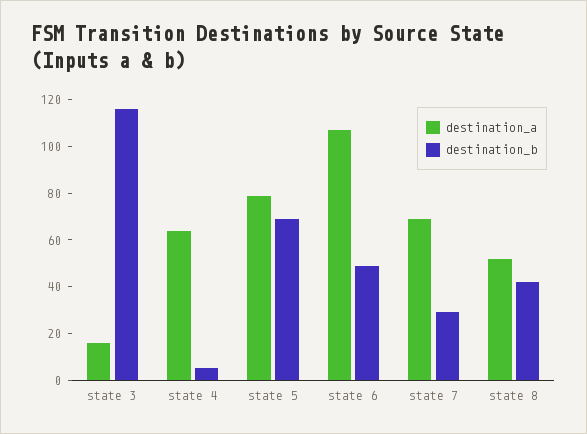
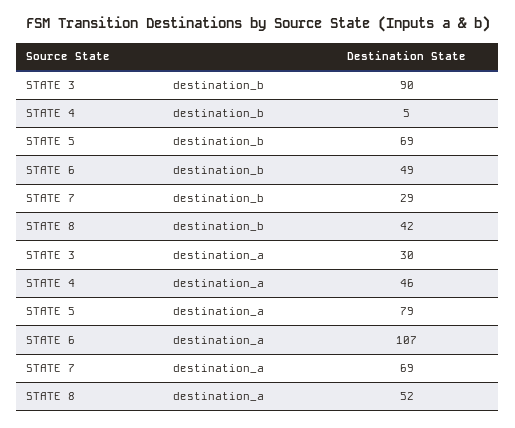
  {
    "destination_a": {
-     "state 3": 15,
+     "state 3": 30,
-     "state 4": 65,
+     "state 4": 46,
      "state 5": 79,
      "state 6": 107,
      "state 7": 69,
      "state 8": 52
    },
    "destination_b": {
-     "state 3": 115,
+     "state 3": 90,
      "state 4": 5,
      "state 5": 69,
      "state 6": 49,
      "state 7": 29,
      "state 8": 42
    }
  }

